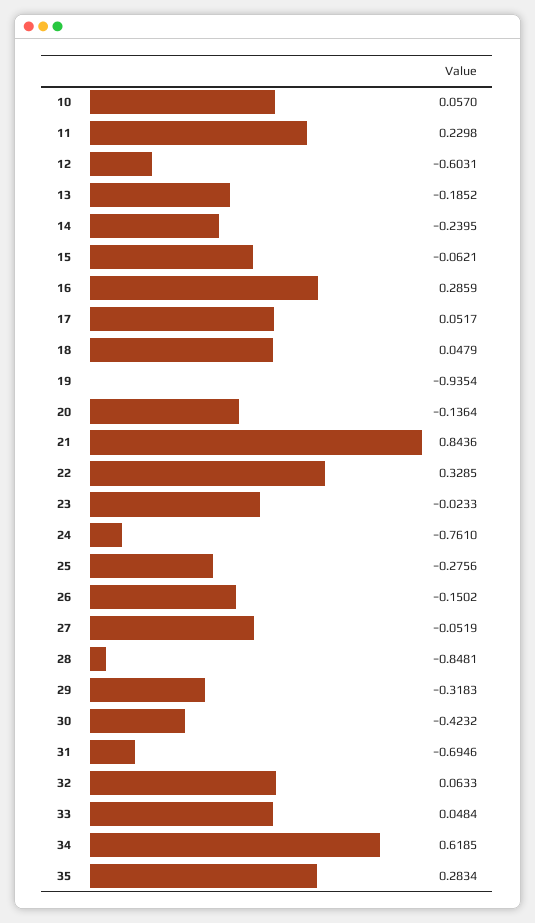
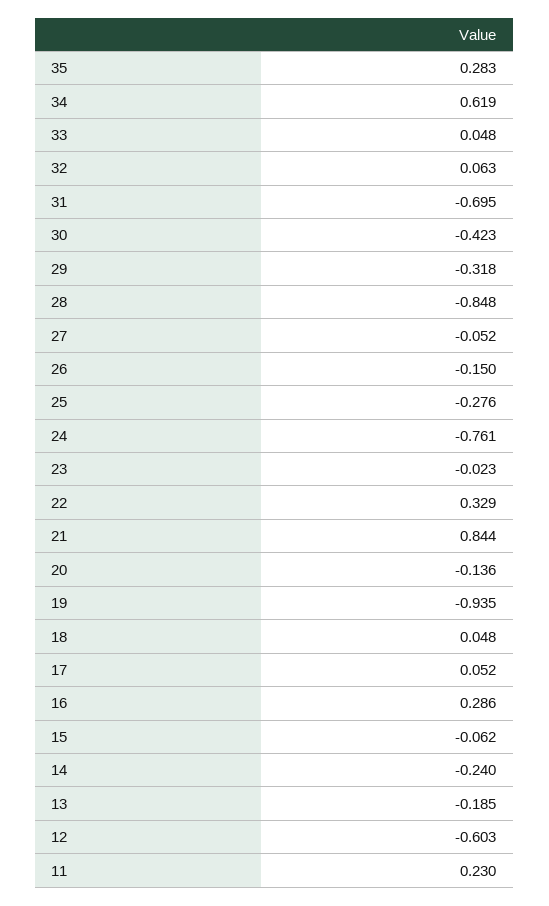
  {
-   "10": 0.057,
    "11": 0.2298,
    "12": -0.6031,
    "13": -0.1852,
    "14": -0.2395,
    "15": -0.0621,
    "16": 0.2859,
    "17": 0.0517,
    "18": 0.0479,
    "19": -0.9354,
    "20": -0.1364,
    "21": 0.8436,
    "22": 0.3285,
    "23": -0.0233,
    "24": -0.761,
    "25": -0.2756,
    "26": -0.1502,
    "27": -0.0519,
    "28": -0.8481,
    "29": -0.3183,
    "30": -0.4232,
    "31": -0.6946,
    "32": 0.0633,
    "33": 0.0484,
    "34": 0.6185,
    "35": 0.2834
  }

